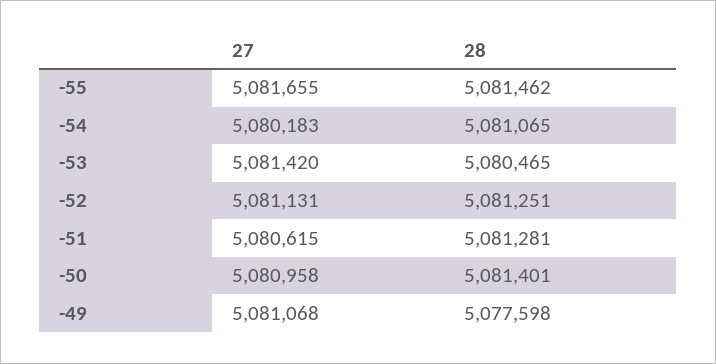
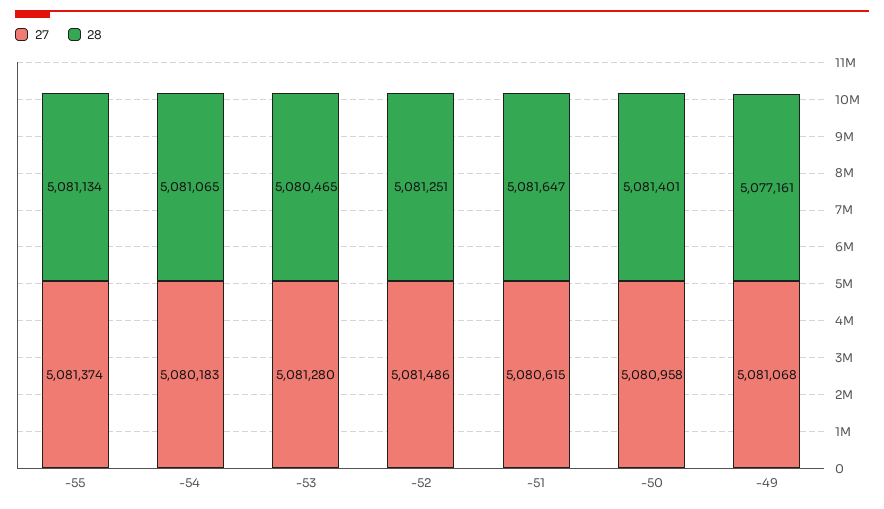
  {
    "27": {
-     "-55": 5081655,
+     "-55": 5081374,
      "-54": 5080183,
-     "-53": 5081420,
+     "-53": 5081280,
-     "-52": 5081131,
+     "-52": 5081486,
      "-51": 5080615,
      "-50": 5080958,
      "-49": 5081068
    },
    "28": {
-     "-55": 5081462,
+     "-55": 5081134,
      "-54": 5081065,
      "-53": 5080465,
      "-52": 5081251,
-     "-51": 5081281,
+     "-51": 5081647,
      "-50": 5081401,
-     "-49": 5077598
+     "-49": 5077161
    }
  }

